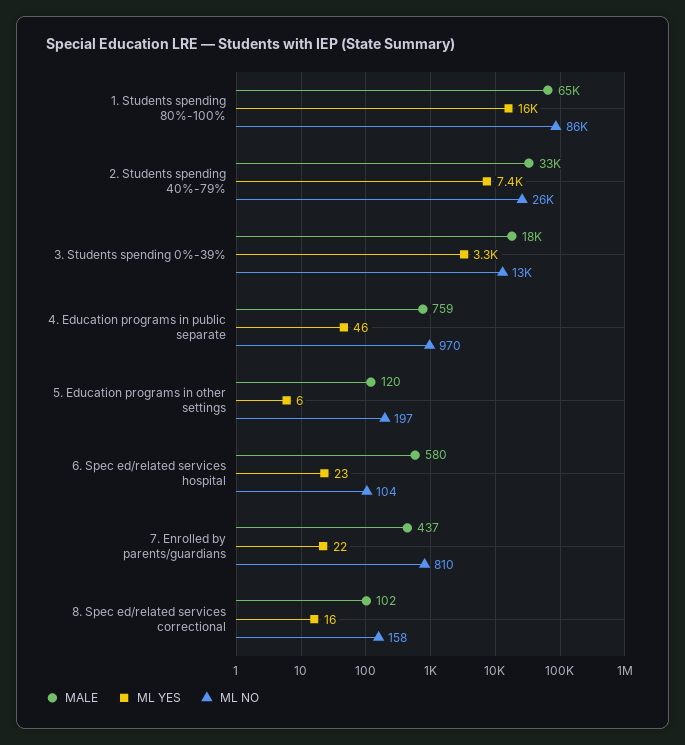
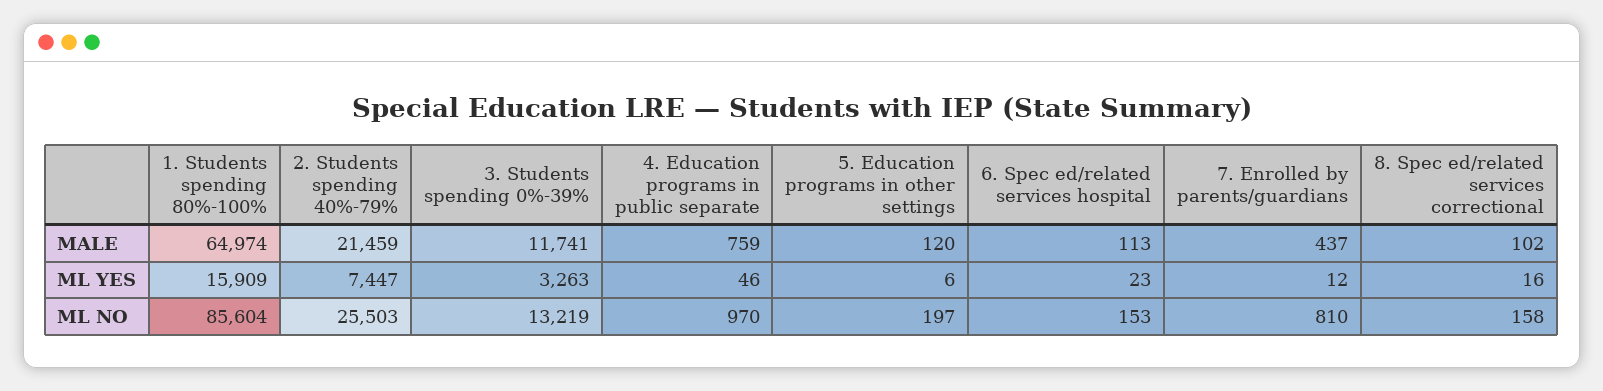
  {
    "MALE": {
      "1. Students spending 80%-100%": 64974,
-     "2. Students spending 40%-79%": 33000,
+     "2. Students spending 40%-79%": 21459,
-     "3. Students spending 0%-39%": 18000,
+     "3. Students spending 0%-39%": 11741,
      "4. Education programs in public separate": 759,
      "5. Education programs in other settings": 120,
-     "6. Spec ed/related services hospital": 580,
+     "6. Spec ed/related services hospital": 113,
      "7. Enrolled by parents/guardians": 437,
      "8. Spec ed/related services correctional": 102
    },
    "ML YES": {
      "1. Students spending 80%-100%": 15909,
      "2. Students spending 40%-79%": 7447,
      "3. Students spending 0%-39%": 3263,
      "4. Education programs in public separate": 46,
      "5. Education programs in other settings": 6,
      "6. Spec ed/related services hospital": 23,
-     "7. Enrolled by parents/guardians": 22,
+     "7. Enrolled by parents/guardians": 12,
      "8. Spec ed/related services correctional": 16
    },
    "ML NO": {
      "1. Students spending 80%-100%": 85604,
      "2. Students spending 40%-79%": 25503,
      "3. Students spending 0%-39%": 13219,
      "4. Education programs in public separate": 970,
      "5. Education programs in other settings": 197,
-     "6. Spec ed/related services hospital": 104,
+     "6. Spec ed/related services hospital": 153,
      "7. Enrolled by parents/guardians": 810,
      "8. Spec ed/related services correctional": 158
    }
  }

